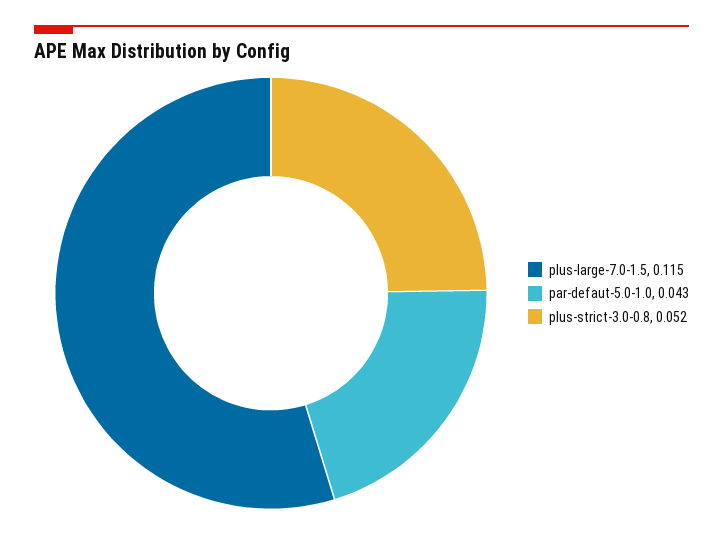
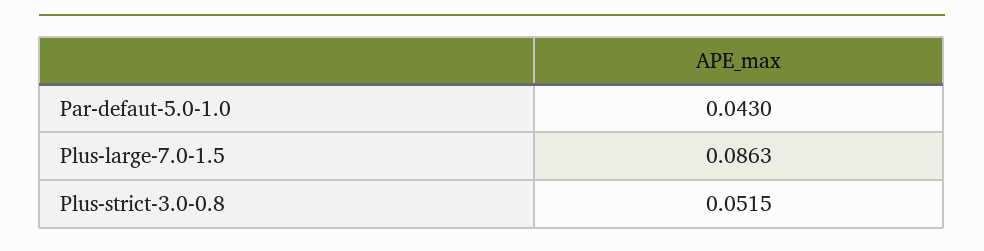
  {
-   "plus-large-7.0-1.5": 0.115,
+   "plus-large-7.0-1.5": 0.0863,
    "par-defaut-5.0-1.0": 0.043,
    "plus-strict-3.0-0.8": 0.0515
  }

